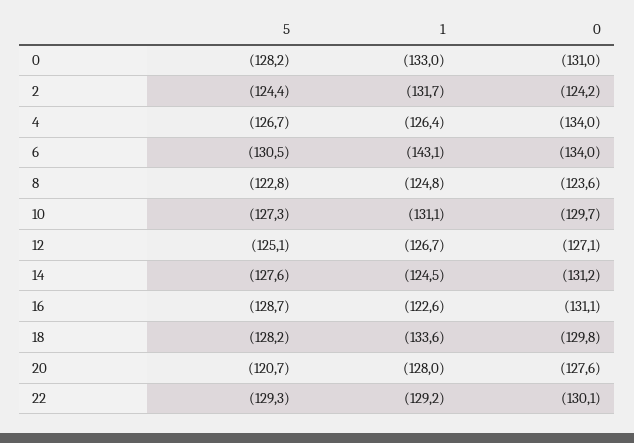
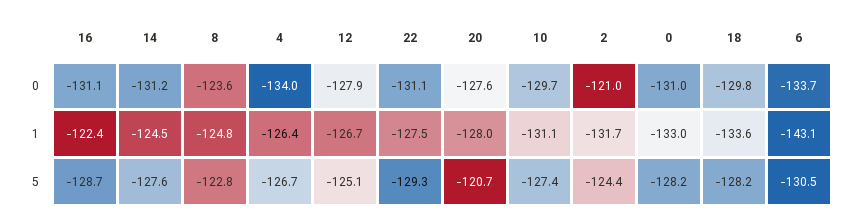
  {
    "5": {
      "0": -128.2,
      "2": -124.4,
      "4": -126.7,
      "6": -130.5,
      "8": -122.8,
-     "10": -127.3,
+     "10": -127.4,
      "12": -125.1,
      "14": -127.6,
      "16": -128.7,
      "18": -128.2,
      "20": -120.7,
      "22": -129.3
    },
    "1": {
      "0": -133,
      "2": -131.7,
      "4": -126.4,
      "6": -143.1,
      "8": -124.8,
      "10": -131.1,
      "12": -126.7,
      "14": -124.5,
-     "16": -122.6,
+     "16": -122.4,
      "18": -133.6,
      "20": -128,
-     "22": -129.2
+     "22": -127.5
    },
    "0": {
      "0": -131,
-     "2": -124.2,
+     "2": -121,
      "4": -134,
-     "6": -134,
+     "6": -133.7,
      "8": -123.6,
      "10": -129.7,
-     "12": -127.1,
+     "12": -127.9,
      "14": -131.2,
      "16": -131.1,
      "18": -129.8,
      "20": -127.6,
-     "22": -130.1
+     "22": -131.1
    }
  }

